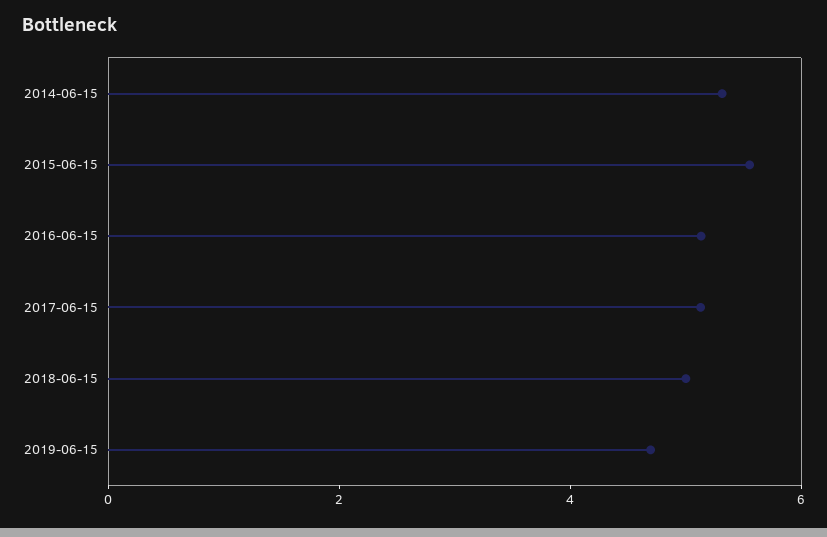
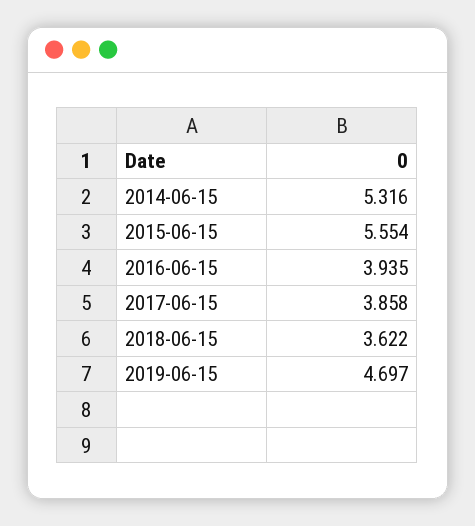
  {
    "2014-06-15": 5.316,
    "2015-06-15": 5.554,
-   "2016-06-15": 5,
+   "2016-06-15": 3.935,
-   "2017-06-15": 5,
+   "2017-06-15": 3.858,
-   "2018-06-15": 5,
+   "2018-06-15": 3.622,
    "2019-06-15": 4.697
  }

